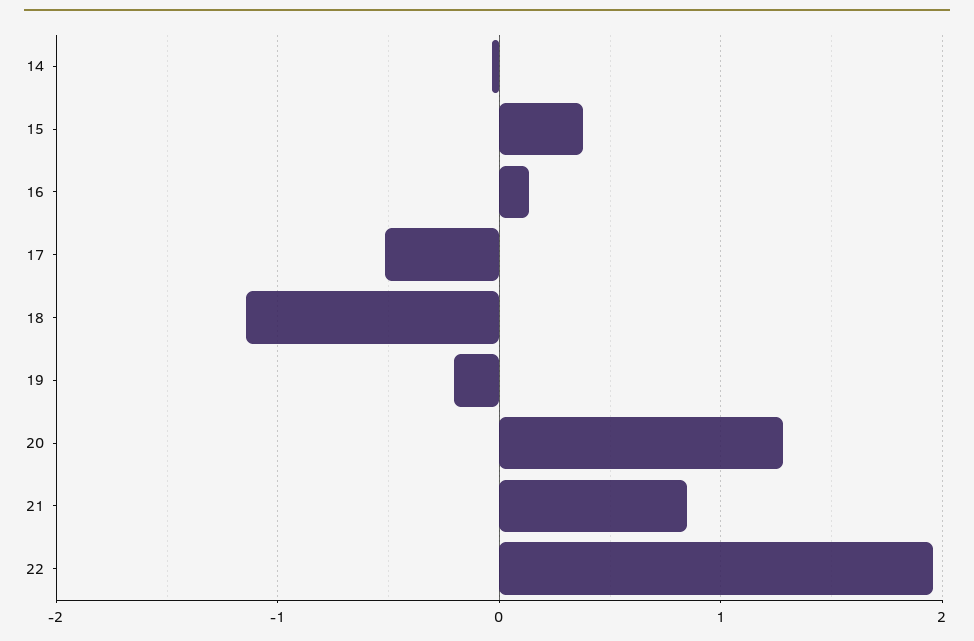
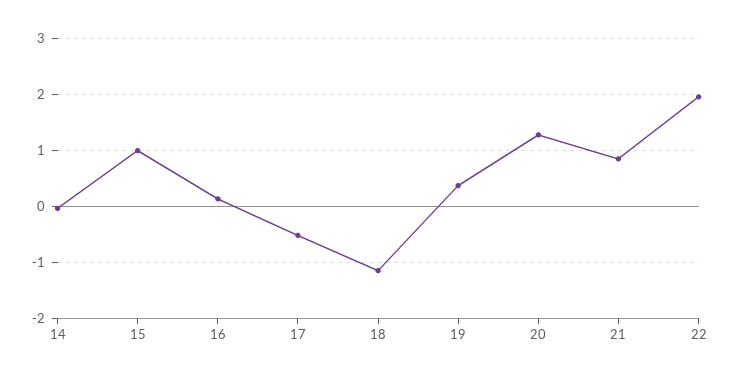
  {
    "14": 0,
-   "15": 0.4,
+   "15": 1,
    "16": 0.1,
    "17": -0.5,
    "18": -1.1,
-   "19": -0.2,
+   "19": 0.4,
    "20": 1.3,
    "21": 0.9,
    "22": 2
  }

